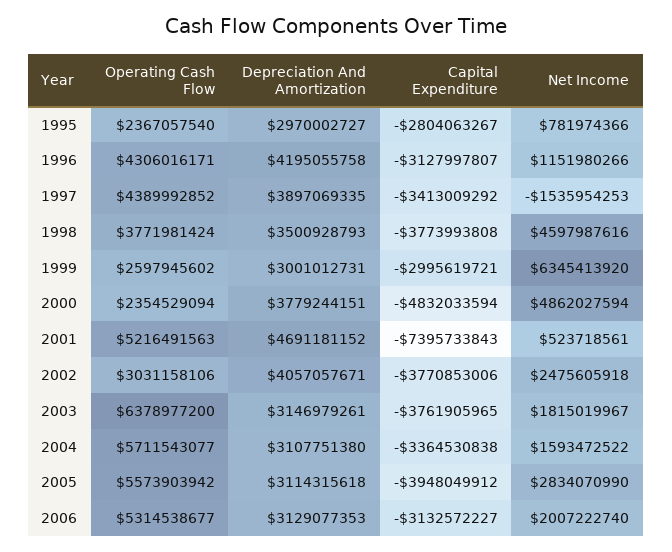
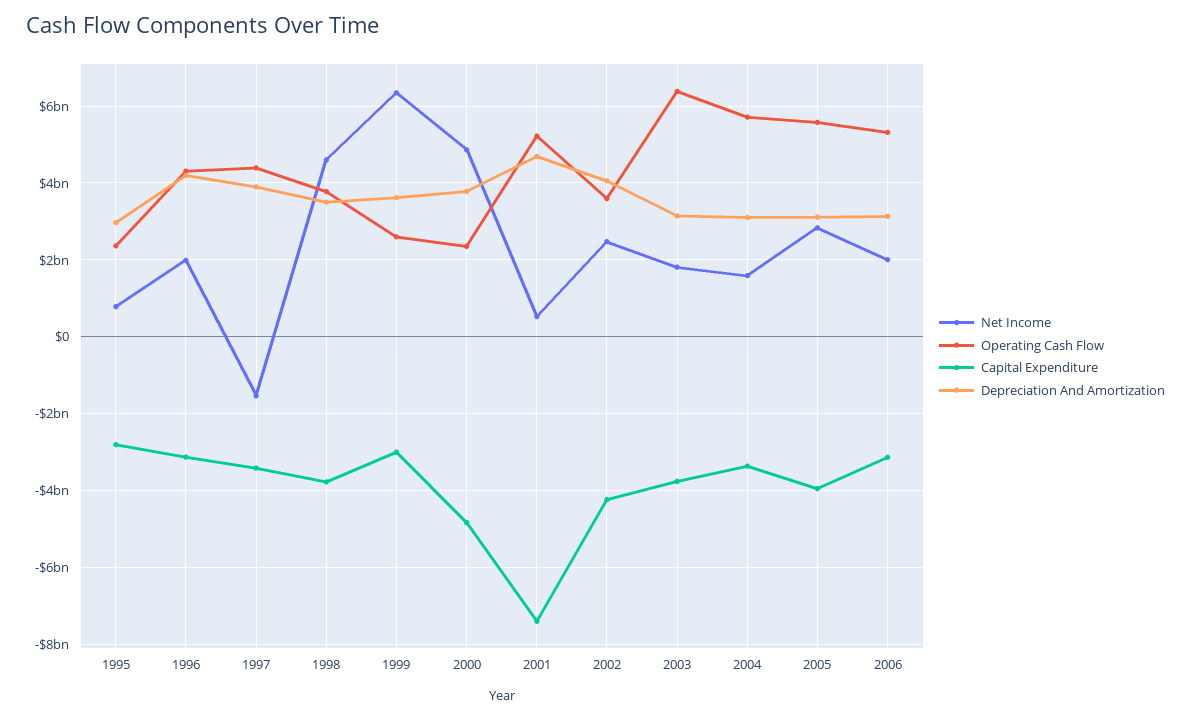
  {
    "Operating Cash Flow": {
      "1995": 2367057540,
      "1996": 4306016171,
      "1997": 4389992852,
      "1998": 3771981424,
      "1999": 2597945602,
      "2000": 2354529094,
      "2001": 5216491563,
-     "2002": 3031158106,
+     "2002": 3600000000,
      "2003": 6378977200,
      "2004": 5711543077,
      "2005": 5573903942,
      "2006": 5314538677
    },
    "Depreciation And Amortization": {
      "1995": 2970002727,
      "1996": 4195055758,
      "1997": 3897069335,
      "1998": 3500928793,
-     "1999": 3001012731,
+     "1999": 3600000000,
      "2000": 3779244151,
      "2001": 4691181152,
      "2002": 4057057671,
      "2003": 3146979261,
      "2004": 3107751380,
      "2005": 3114315618,
      "2006": 3129077353
    },
    "Capital Expenditure": {
      "1995": -2804063267,
      "1996": -3127997807,
      "1997": -3413009292,
      "1998": -3773993808,
      "1999": -2995619721,
      "2000": -4832033594,
      "2001": -7395733843,
-     "2002": -3770853006,
+     "2002": -4200000000,
      "2003": -3761905965,
      "2004": -3364530838,
      "2005": -3948049912,
      "2006": -3132572227
    },
    "Net Income": {
      "1995": 781974366,
-     "1996": 1151980266,
+     "1996": 2000000000,
      "1997": -1535954253,
      "1998": 4597987616,
      "1999": 6345413920,
      "2000": 4862027594,
      "2001": 523718561,
      "2002": 2475605918,
      "2003": 1815019967,
      "2004": 1593472522,
      "2005": 2834070990,
      "2006": 2007222740
    }
  }

